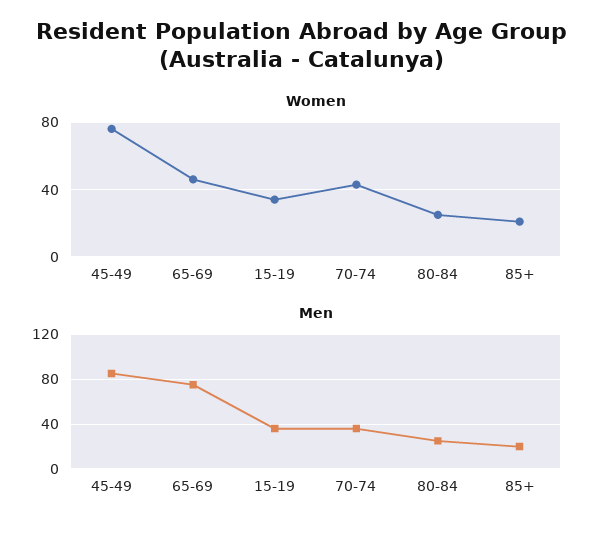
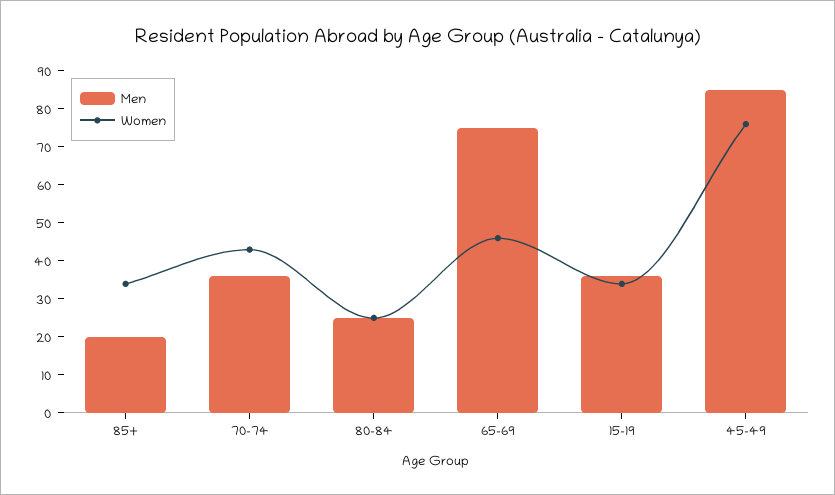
  {
    "Women": {
      "45-49": 75,
      "65-69": 45,
      "15-19": 35,
      "70-74": 45,
      "80-84": 25,
-     "85+": 20
+     "85+": 35
    },
    "Men": {
      "45-49": 85,
      "65-69": 75,
      "15-19": 35,
      "70-74": 35,
      "80-84": 25,
      "85+": 20
    }
  }

